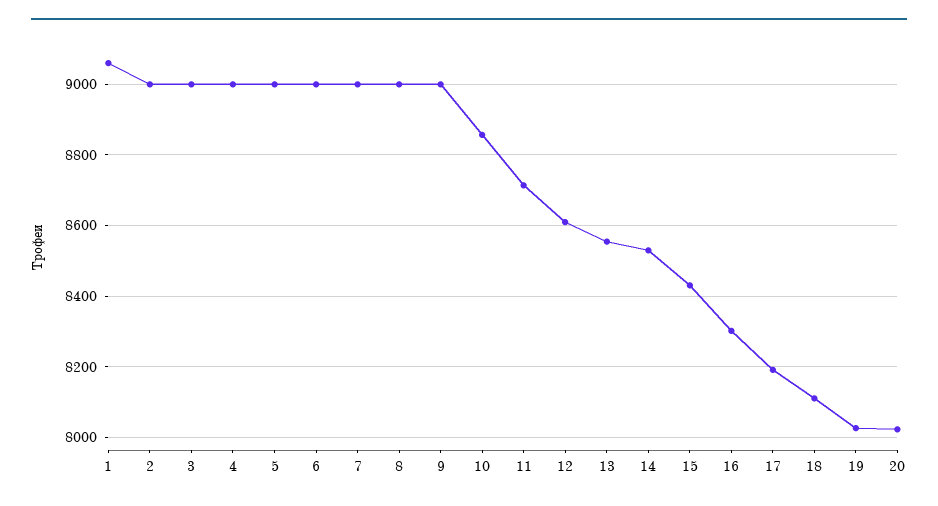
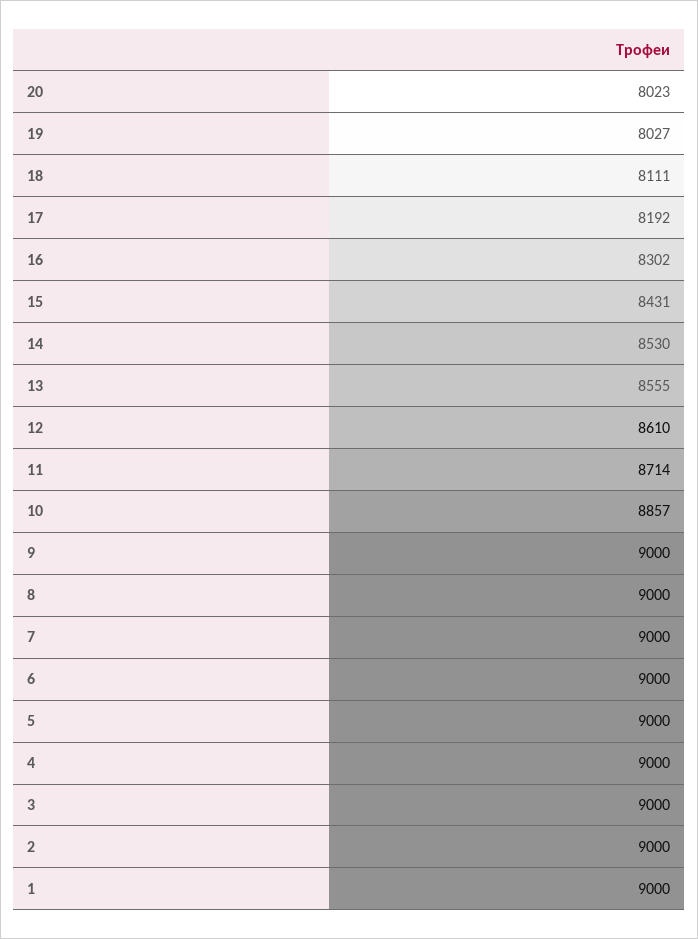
  {
-   "1": 9060,
+   "1": 9000,
    "2": 9000,
    "3": 9000,
    "4": 9000,
    "5": 9000,
    "6": 9000,
    "7": 9000,
    "8": 9000,
    "9": 9000,
    "10": 8857,
    "11": 8714,
    "12": 8610,
    "13": 8555,
    "14": 8530,
    "15": 8431,
    "16": 8302,
    "17": 8192,
    "18": 8111,
    "19": 8027,
    "20": 8023
  }

